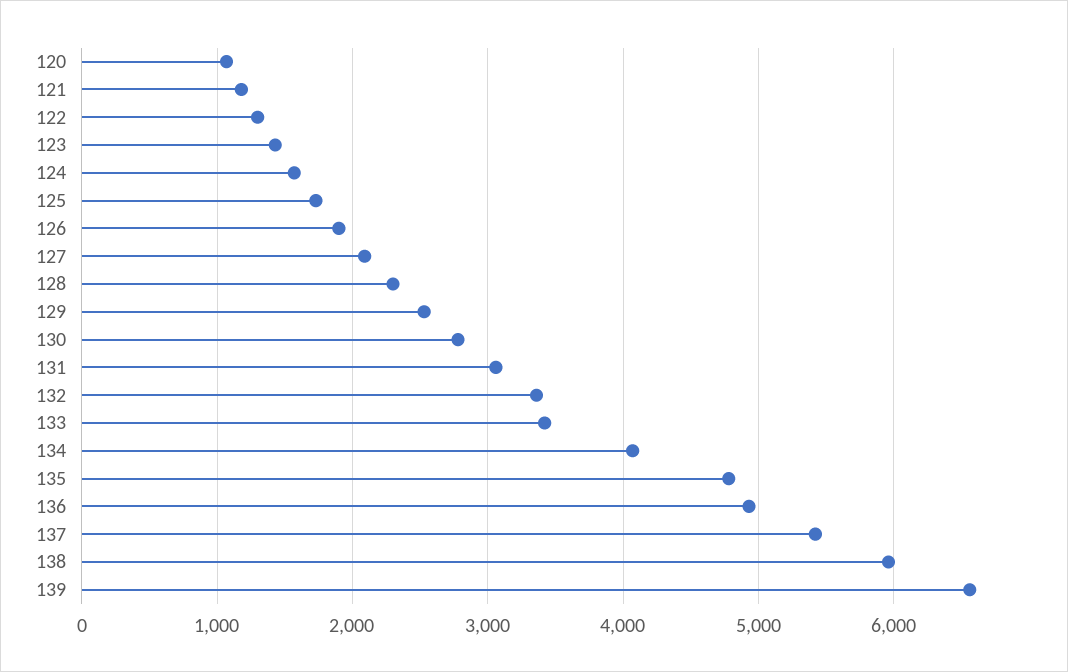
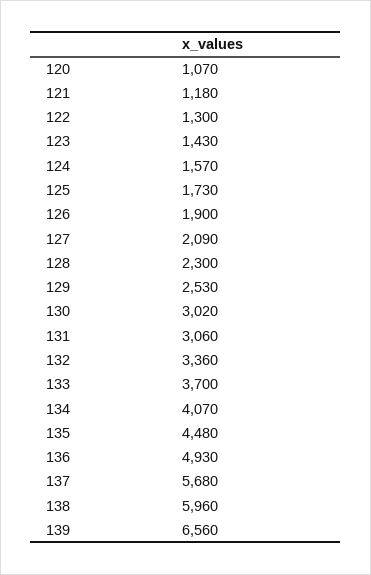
  {
    "120": 1070,
    "121": 1180,
    "122": 1300,
    "123": 1430,
    "124": 1570,
    "125": 1730,
    "126": 1900,
    "127": 2090,
    "128": 2300,
    "129": 2530,
-   "130": 2800,
+   "130": 3020,
    "131": 3060,
    "132": 3360,
-   "133": 3400,
+   "133": 3700,
    "134": 4070,
-   "135": 4800,
+   "135": 4480,
    "136": 4930,
-   "137": 5400,
+   "137": 5680,
    "138": 5960,
    "139": 6560
  }

